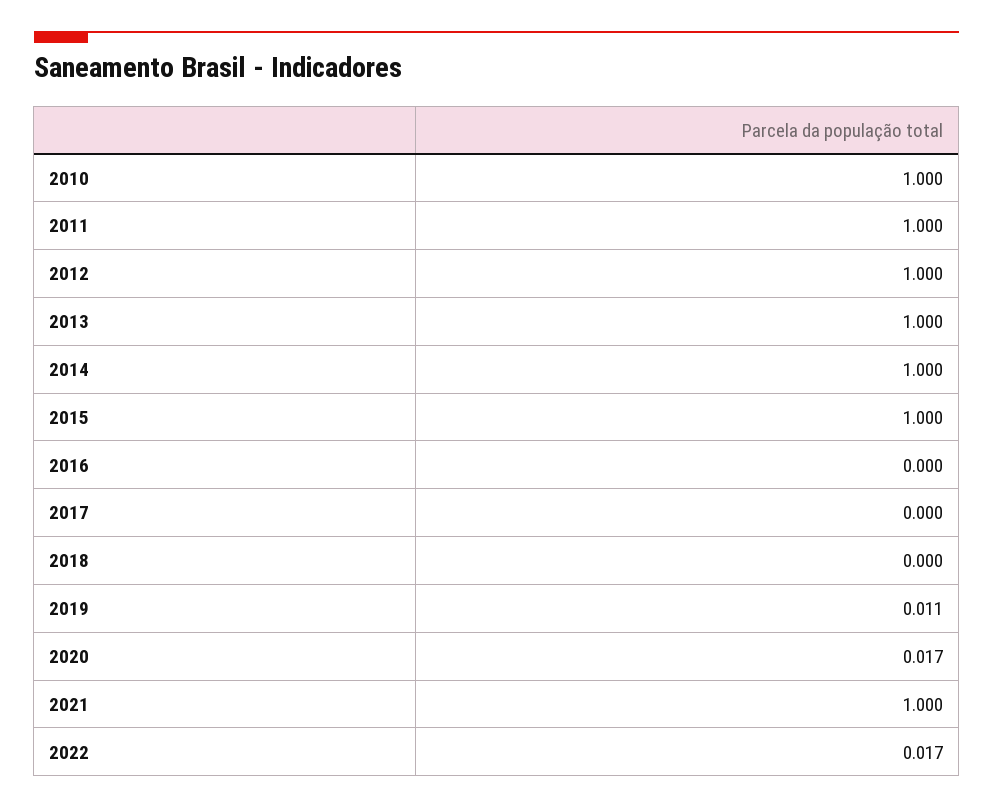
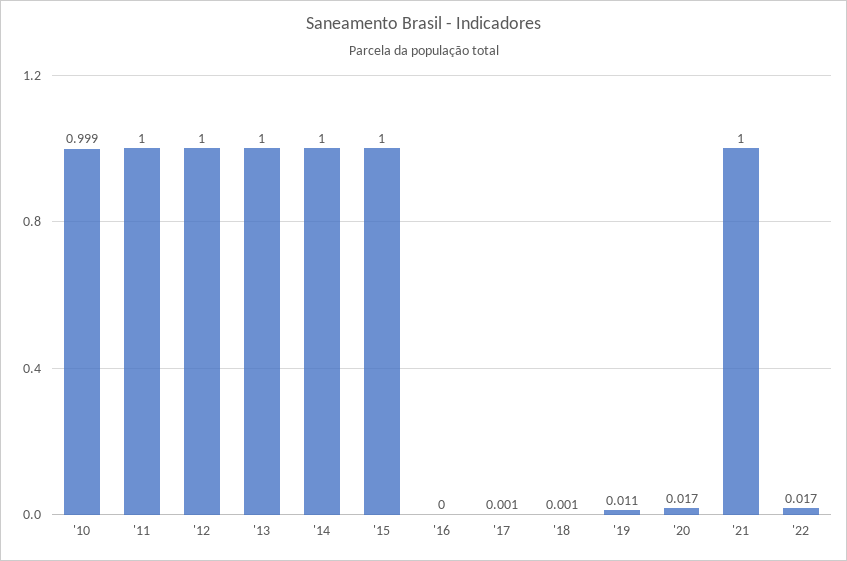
  {
-   "2010": 1,
+   "2010": 0.999,
    "2011": 1,
    "2012": 1,
    "2013": 1,
    "2014": 1,
    "2015": 1,
    "2016": 0,
-   "2017": 0,
+   "2017": 0.001,
-   "2018": 0,
+   "2018": 0.001,
    "2019": 0.011,
    "2020": 0.017,
    "2021": 1,
    "2022": 0.017
  }

